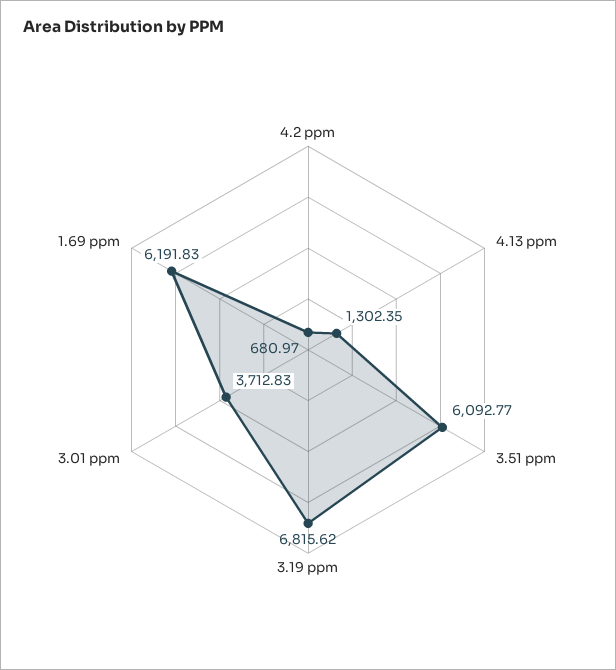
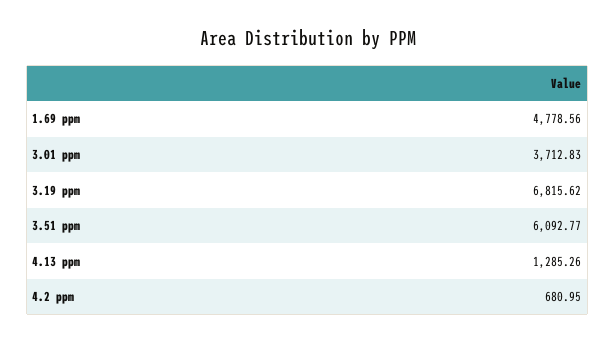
  {
-   "4.2 ppm": 680.97,
+   "4.2 ppm": 680.95,
-   "4.13 ppm": 1302.35,
+   "4.13 ppm": 1285.26,
    "3.51 ppm": 6092.77,
    "3.19 ppm": 6815.62,
    "3.01 ppm": 3712.83,
-   "1.69 ppm": 6191.83
+   "1.69 ppm": 4778.56
  }

